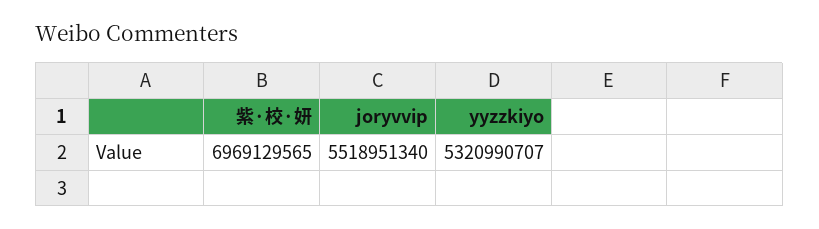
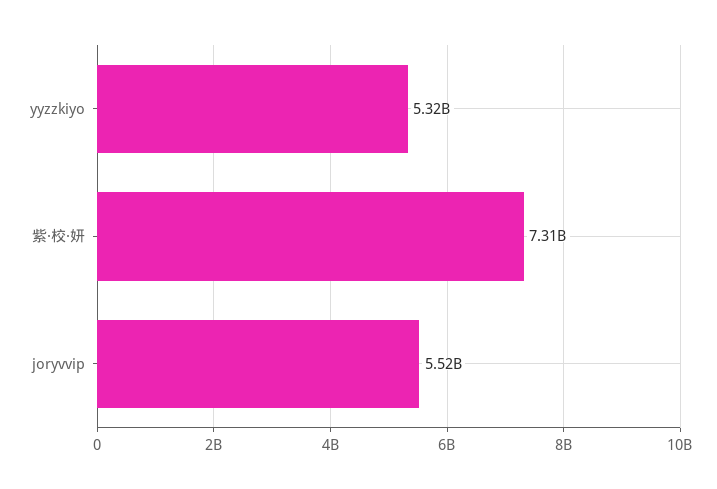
  {
-   "紫·校·妍": 6969129565,
+   "紫·校·妍": 7310000000,
    "joryvvip": 5518951340,
    "yyzzkiyo": 5320990707
  }

